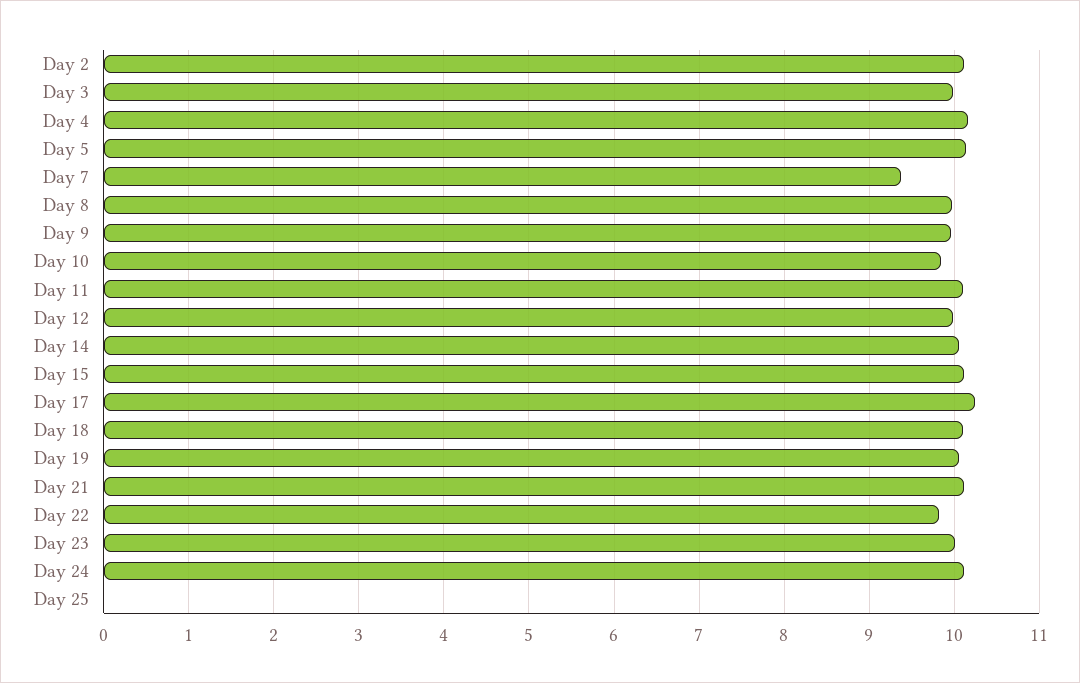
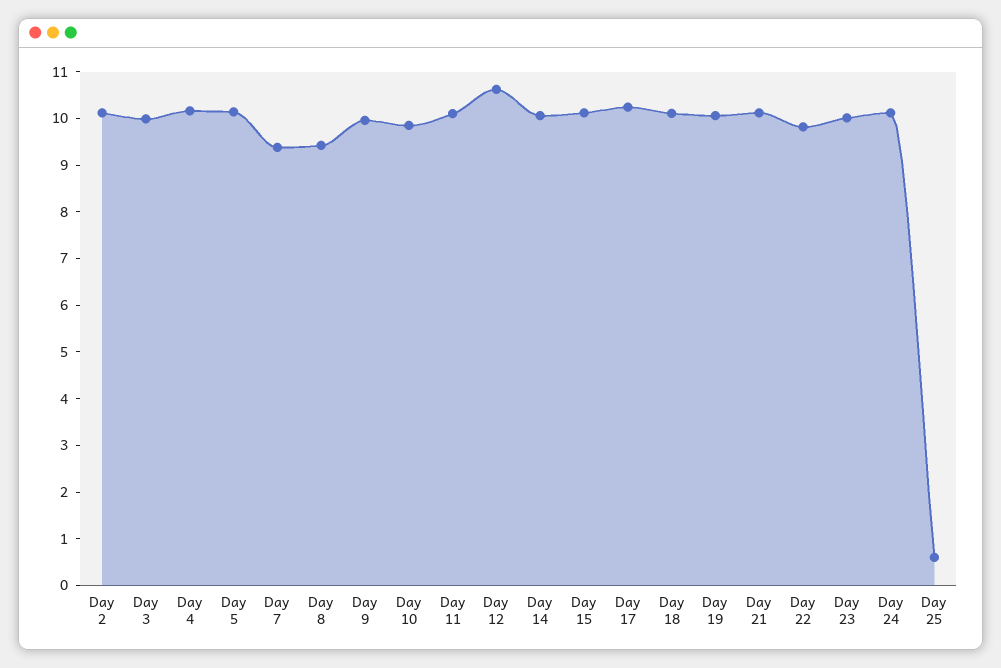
  {
    "Day 2": 10.1,
    "Day 3": 10,
    "Day 4": 10.2,
    "Day 5": 10.1,
    "Day 7": 9.4,
-   "Day 8": 10,
+   "Day 8": 9.4,
    "Day 9": 10,
    "Day 10": 9.9,
    "Day 11": 10.1,
-   "Day 12": 10,
+   "Day 12": 10.6,
    "Day 14": 10.1,
    "Day 15": 10.1,
    "Day 17": 10.2,
    "Day 18": 10.1,
    "Day 19": 10.1,
    "Day 21": 10.1,
    "Day 22": 9.8,
    "Day 23": 10,
    "Day 24": 10.1,
-   "Day 25": 0
+   "Day 25": 0.6
  }

